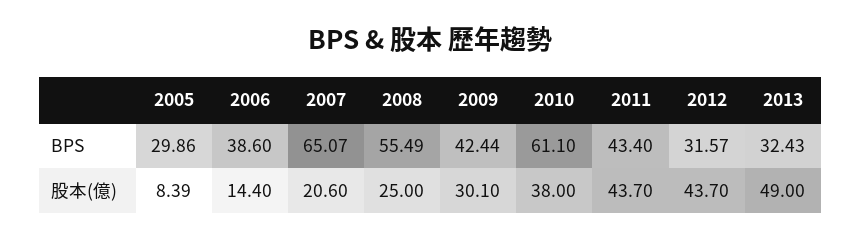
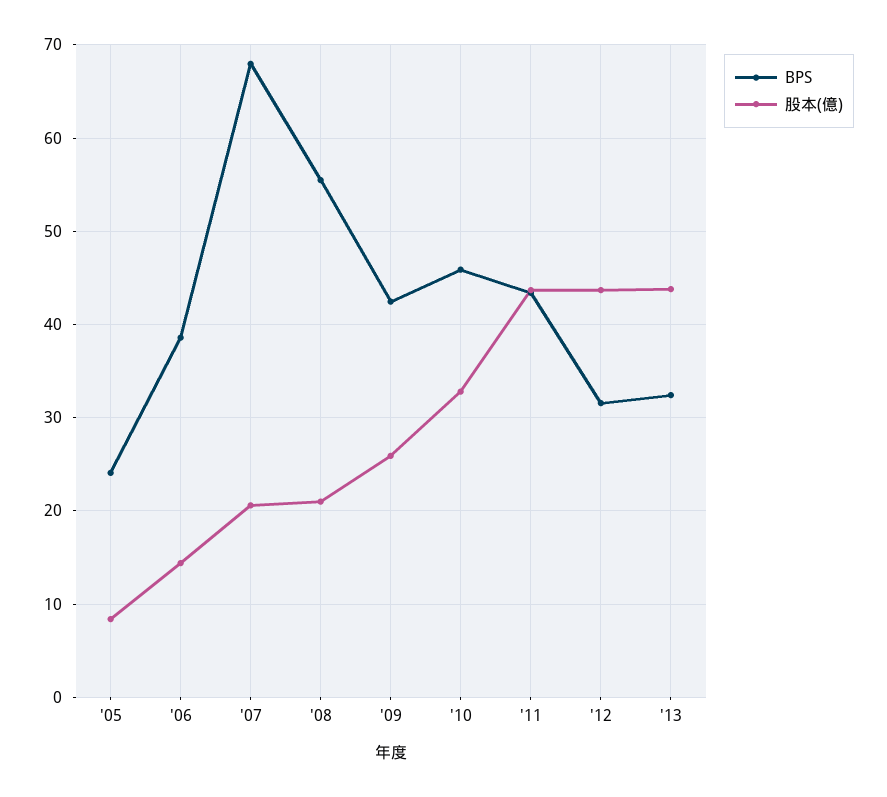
  {
    "BPS": {
-     "2005": 29.86,
+     "2005": 24,
      "2006": 38.6,
-     "2007": 65.07,
+     "2007": 68,
      "2008": 55.49,
      "2009": 42.44,
-     "2010": 61.1,
+     "2010": 46,
      "2011": 43.4,
      "2012": 31.57,
      "2013": 32.43
    },
    "股本(億)": {
      "2005": 8.39,
      "2006": 14.4,
      "2007": 20.6,
-     "2008": 25,
+     "2008": 21,
-     "2009": 30.1,
+     "2009": 26,
-     "2010": 38,
+     "2010": 33,
      "2011": 43.7,
      "2012": 43.7,
-     "2013": 49
+     "2013": 44
    }
  }

